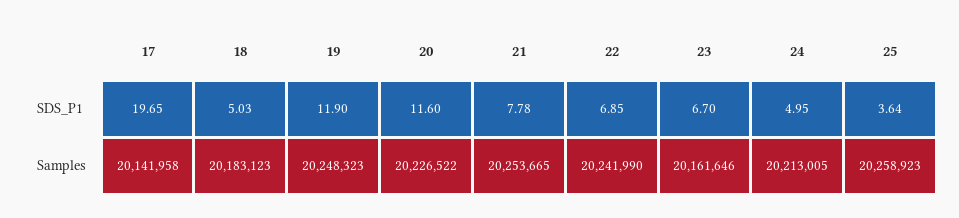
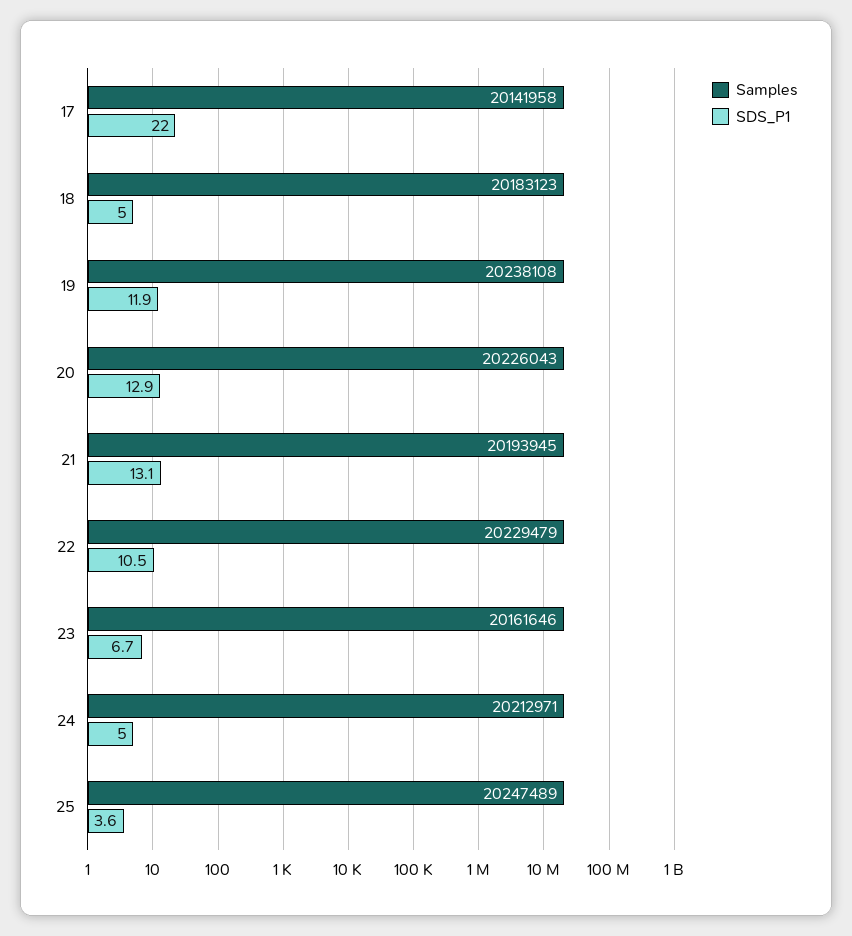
  {
    "SDS_P1": {
-     "17": 19.65,
+     "17": 22,
      "18": 5.03,
      "19": 11.9,
-     "20": 11.6,
+     "20": 12.9,
-     "21": 7.78,
+     "21": 13.1,
-     "22": 6.85,
+     "22": 10.5,
      "23": 6.7,
      "24": 4.95,
      "25": 3.64
    },
    "Samples": {
      "17": 20141958,
      "18": 20183123,
-     "19": 20248323,
+     "19": 20238108,
-     "20": 20226522,
+     "20": 20226043,
-     "21": 20253665,
+     "21": 20193945,
-     "22": 20241990,
+     "22": 20229479,
      "23": 20161646,
-     "24": 20213005,
+     "24": 20212971,
-     "25": 20258923
+     "25": 20247489
    }
  }

